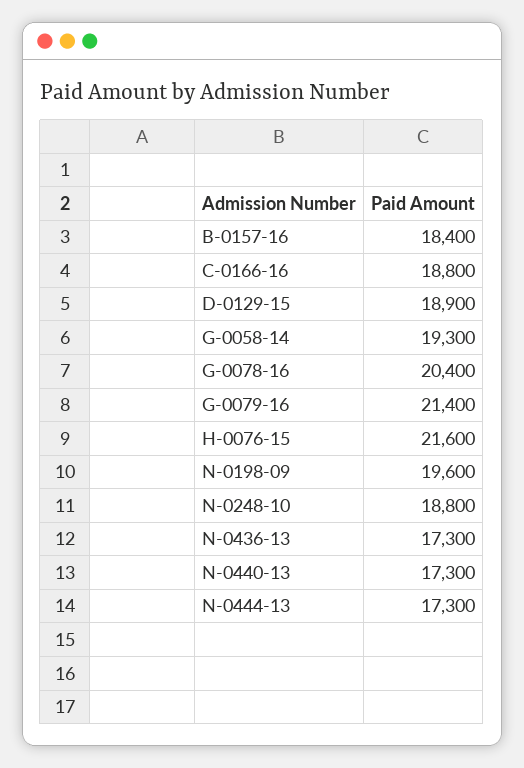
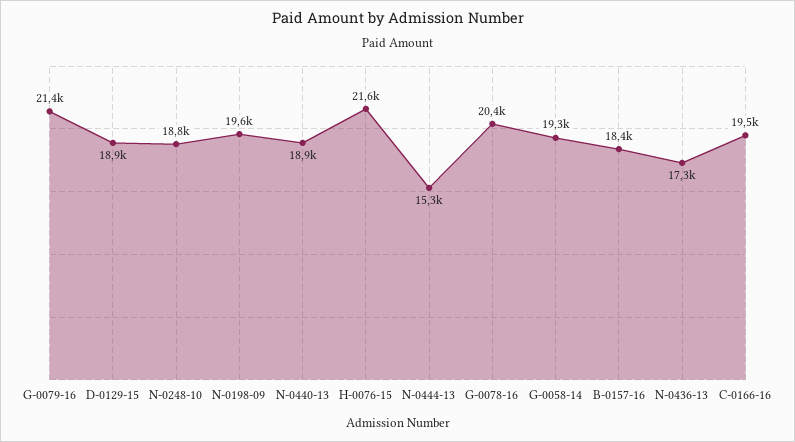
  {
    "B-0157-16": 18400,
-   "C-0166-16": 18800,
+   "C-0166-16": 19500,
    "D-0129-15": 18900,
    "G-0058-14": 19300,
    "G-0078-16": 20400,
    "G-0079-16": 21400,
    "H-0076-15": 21600,
    "N-0198-09": 19600,
    "N-0248-10": 18800,
    "N-0436-13": 17300,
-   "N-0440-13": 17300,
+   "N-0440-13": 18900,
-   "N-0444-13": 17300
+   "N-0444-13": 15300
  }

